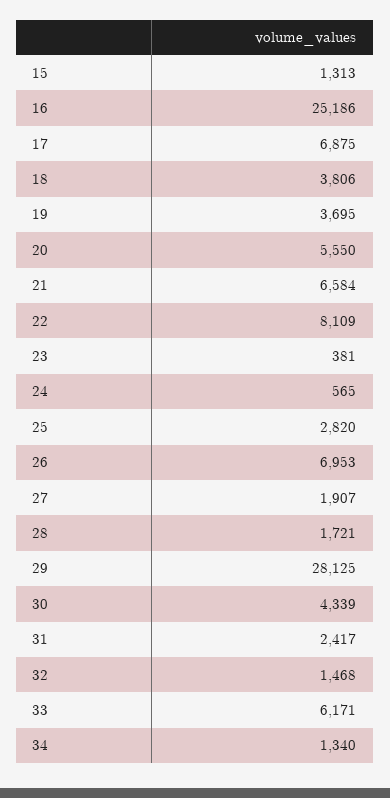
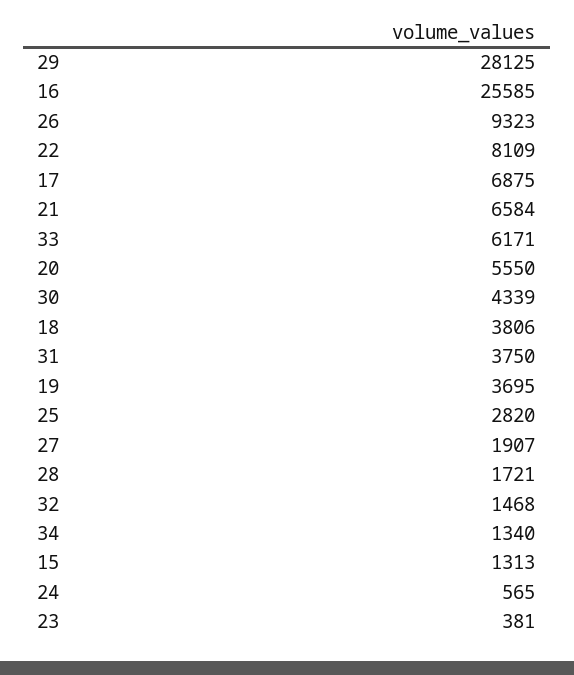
  {
    "15": 1313,
-   "16": 25186,
+   "16": 25585,
    "17": 6875,
    "18": 3806,
    "19": 3695,
    "20": 5550,
    "21": 6584,
    "22": 8109,
    "23": 381,
    "24": 565,
    "25": 2820,
-   "26": 6953,
+   "26": 9323,
    "27": 1907,
    "28": 1721,
    "29": 28125,
    "30": 4339,
-   "31": 2417,
+   "31": 3750,
    "32": 1468,
    "33": 6171,
    "34": 1340
  }

